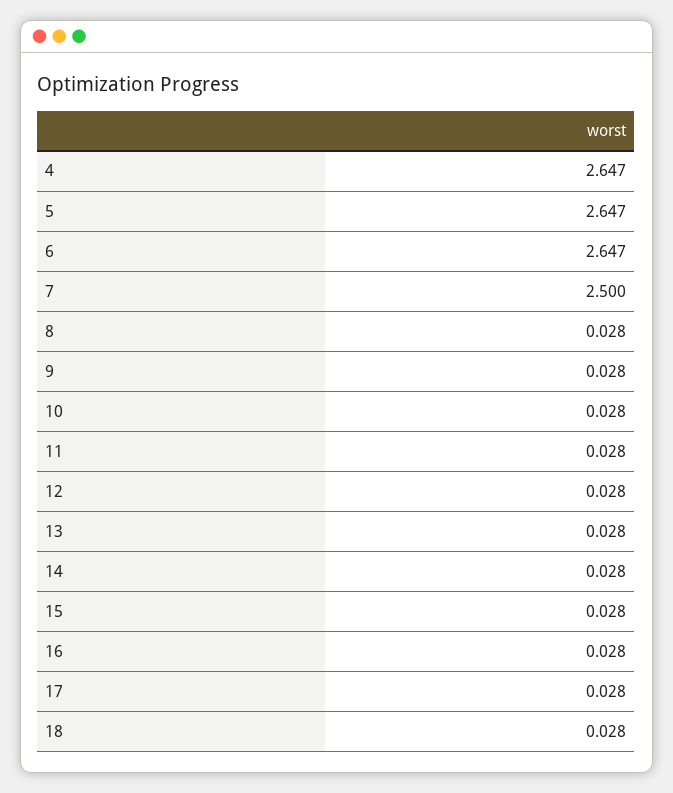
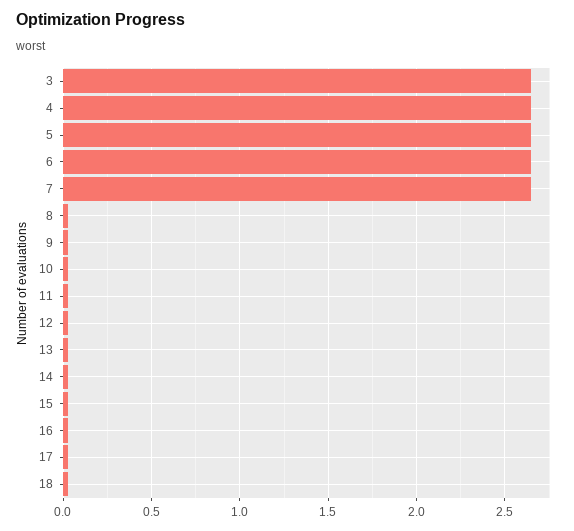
  {
    "4": 2.647,
    "5": 2.647,
    "6": 2.647,
-   "7": 2.5,
+   "7": 2.65,
    "8": 0.028,
    "9": 0.028,
    "10": 0.028,
    "11": 0.028,
    "12": 0.028,
    "13": 0.028,
    "14": 0.028,
    "15": 0.028,
    "16": 0.028,
    "17": 0.028,
-   "18": 0.028
+   "18": 0.028,
+   "3": 2.65
  }

